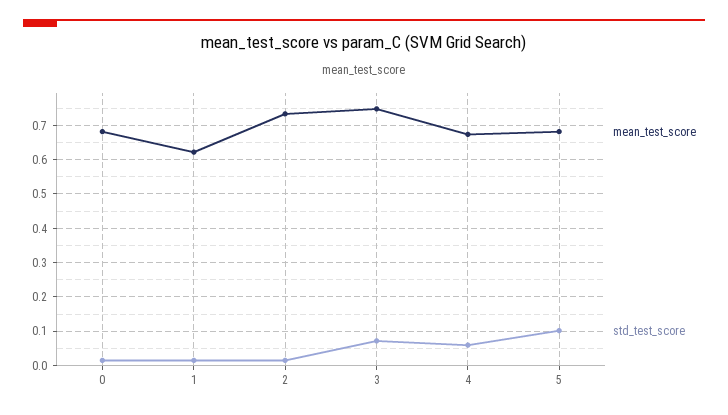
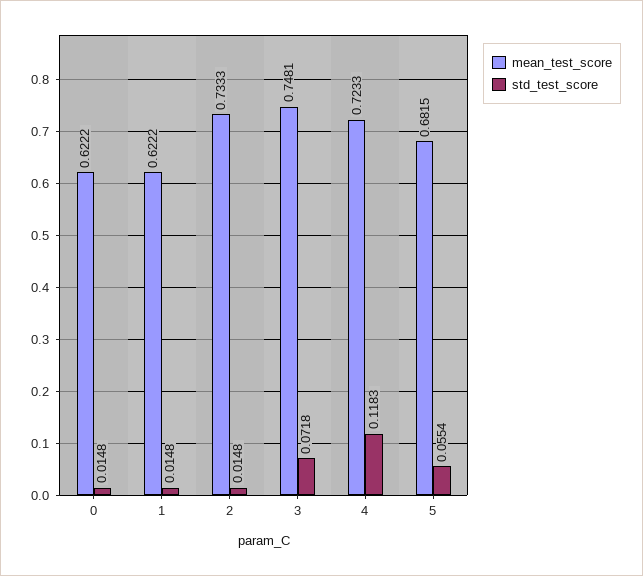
  {
    "mean_test_score": {
-     "0": 0.68,
+     "0": 0.6222,
      "1": 0.6222,
      "2": 0.7333,
      "3": 0.7481,
-     "4": 0.68,
+     "4": 0.7233,
      "5": 0.6815
    },
    "std_test_score": {
      "0": 0.0148,
      "1": 0.0148,
      "2": 0.0148,
      "3": 0.0718,
-     "4": 0.06,
+     "4": 0.1183,
-     "5": 0.1
+     "5": 0.0554
    }
  }

